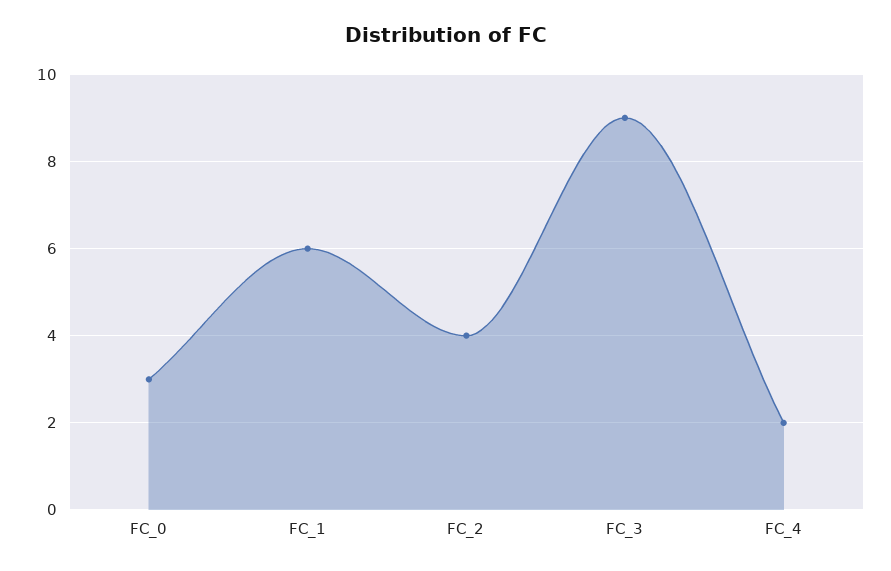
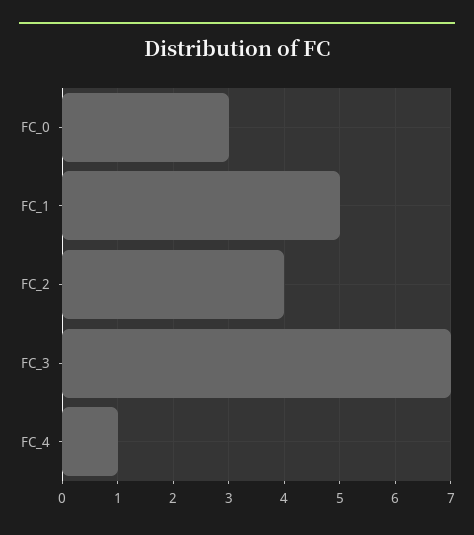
  {
    "FC_0": 3,
-   "FC_1": 6,
+   "FC_1": 5,
    "FC_2": 4,
-   "FC_3": 9,
+   "FC_3": 7,
-   "FC_4": 2
+   "FC_4": 1
  }

